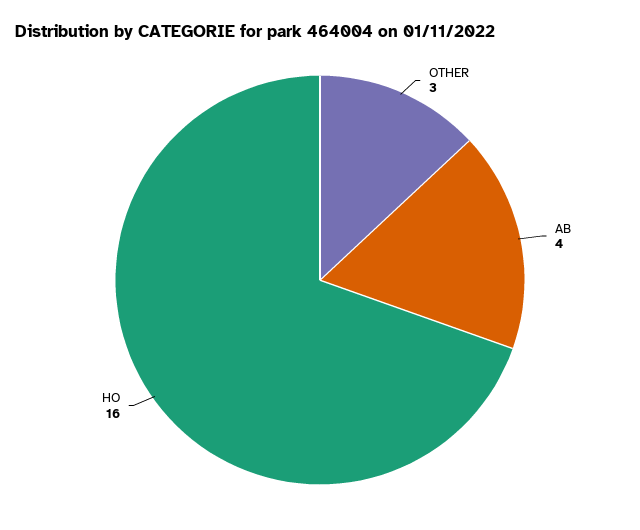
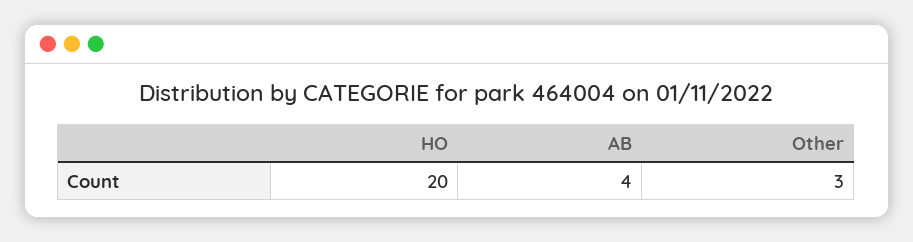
  {
    "OTHER": 3,
    "AB": 4,
-   "HO": 16
+   "HO": 20
  }

